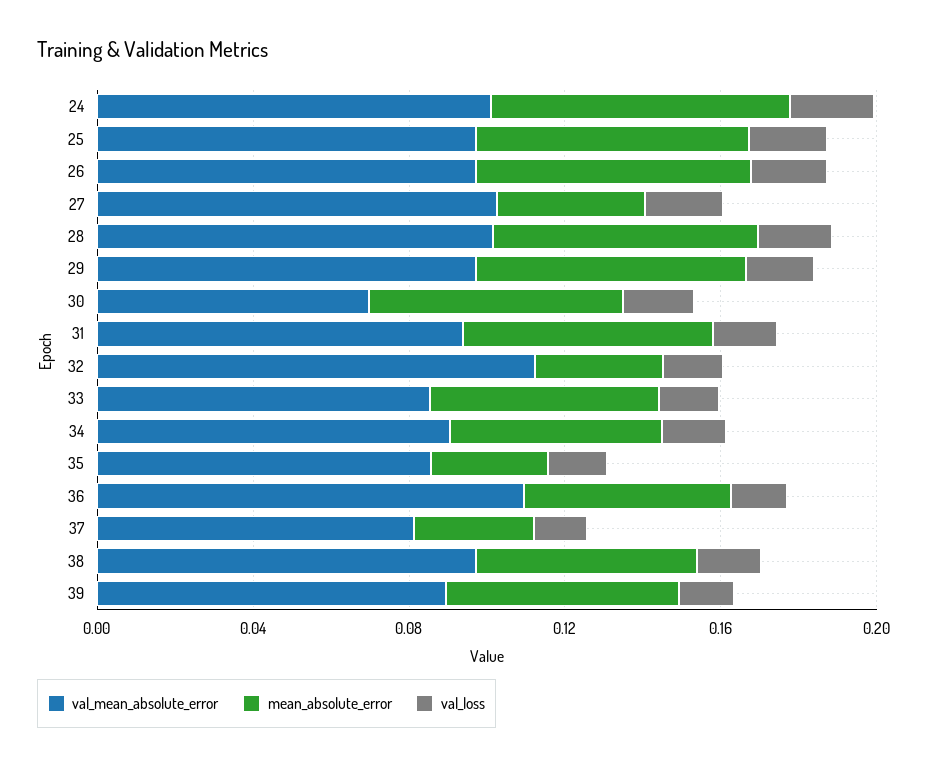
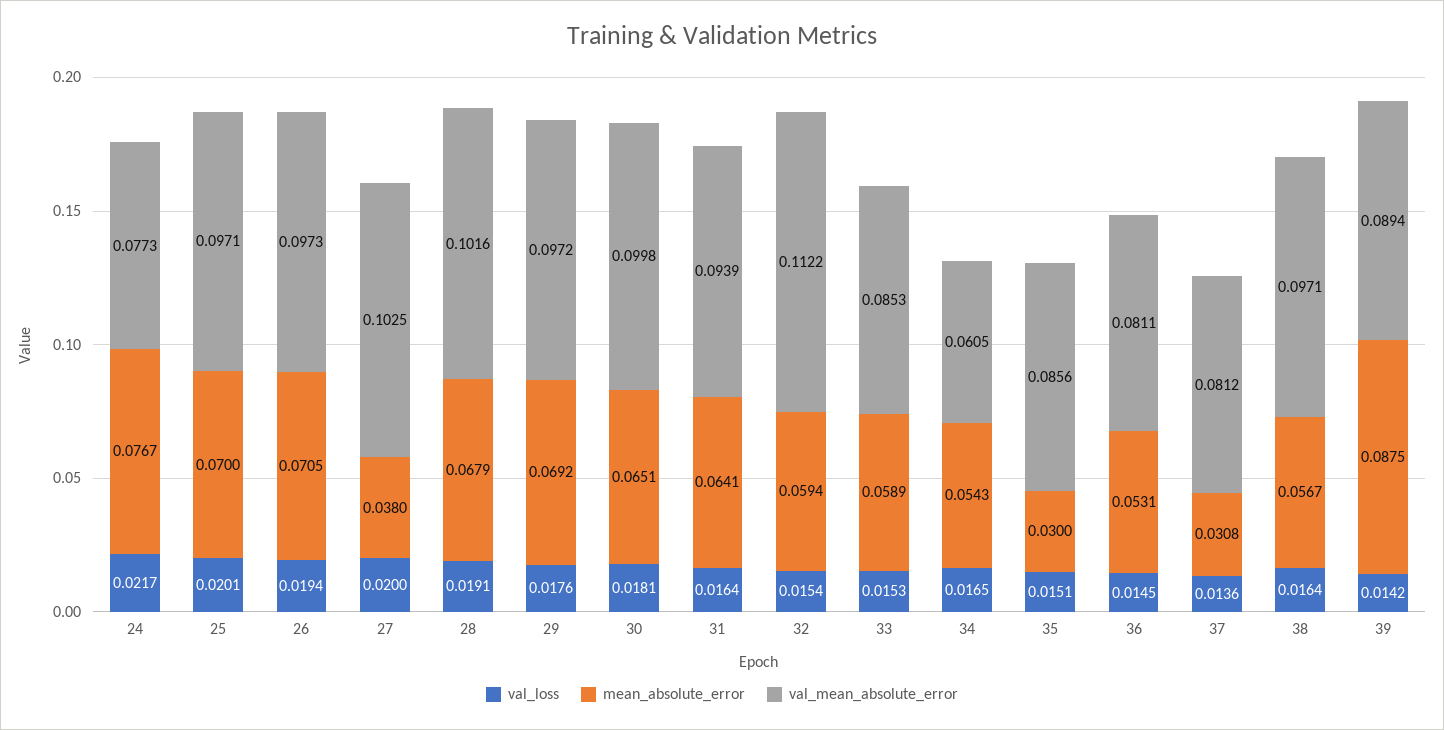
  {
    "val_mean_absolute_error": {
-     "24": 0.1,
+     "24": 0.0773,
      "25": 0.0971,
      "26": 0.0973,
      "27": 0.1025,
      "28": 0.1016,
      "29": 0.0972,
-     "30": 0.07,
+     "30": 0.0998,
      "31": 0.0939,
      "32": 0.1122,
      "33": 0.0853,
-     "34": 0.09,
+     "34": 0.0605,
      "35": 0.0856,
-     "36": 0.11,
+     "36": 0.0811,
      "37": 0.0812,
      "38": 0.0971,
      "39": 0.0894
    },
    "mean_absolute_error": {
      "24": 0.0767,
      "25": 0.07,
      "26": 0.0705,
      "27": 0.038,
      "28": 0.0679,
      "29": 0.0692,
      "30": 0.0651,
      "31": 0.0641,
-     "32": 0.03,
+     "32": 0.0594,
      "33": 0.0589,
      "34": 0.0543,
      "35": 0.03,
      "36": 0.0531,
      "37": 0.0308,
      "38": 0.0567,
-     "39": 0.06
+     "39": 0.0875
    },
    "val_loss": {
      "24": 0.0217,
      "25": 0.0201,
      "26": 0.0194,
      "27": 0.02,
      "28": 0.0191,
      "29": 0.0176,
      "30": 0.0181,
      "31": 0.0164,
      "32": 0.0154,
      "33": 0.0153,
      "34": 0.0165,
      "35": 0.0151,
      "36": 0.0145,
      "37": 0.0136,
      "38": 0.0164,
      "39": 0.0142
    }
  }

